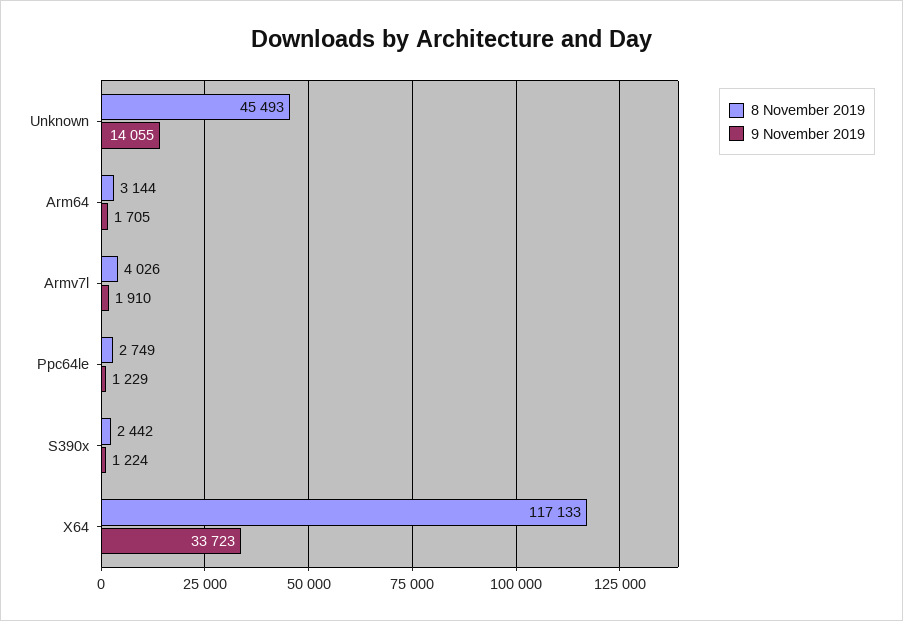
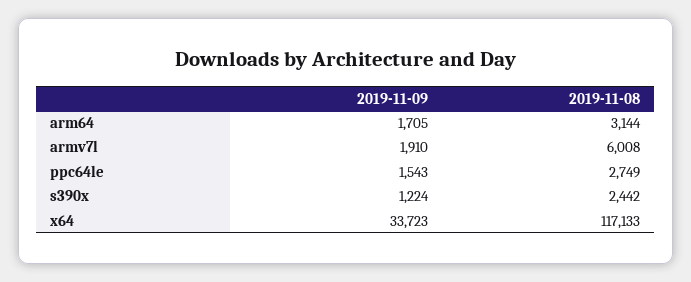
  {
    "8 November 2019": {
-     "Unknown": 45493,
      "Arm64": 3144,
-     "Armv7l": 4026,
+     "Armv7l": 6008,
      "Ppc64le": 2749,
      "S390x": 2442,
      "X64": 117133
    },
    "9 November 2019": {
-     "Unknown": 14055,
      "Arm64": 1705,
      "Armv7l": 1910,
-     "Ppc64le": 1229,
+     "Ppc64le": 1543,
      "S390x": 1224,
      "X64": 33723
    }
  }

